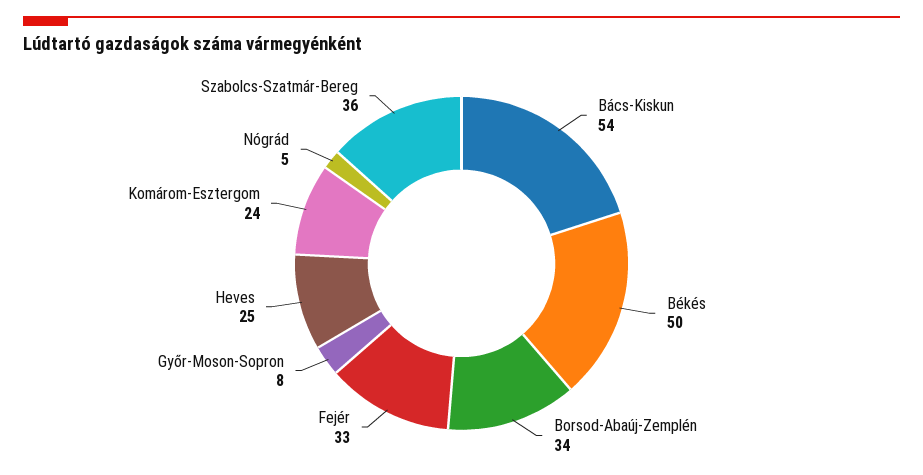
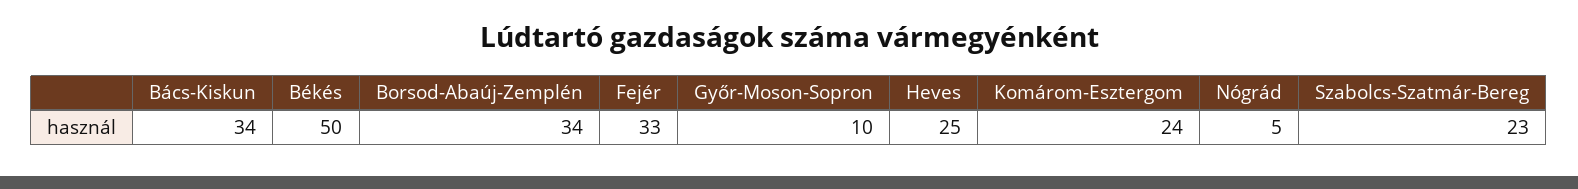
  {
-   "Bács-Kiskun": 54,
+   "Bács-Kiskun": 34,
    "Békés": 50,
    "Borsod-Abaúj-Zemplén": 34,
    "Fejér": 33,
-   "Győr-Moson-Sopron": 8,
+   "Győr-Moson-Sopron": 10,
    "Heves": 25,
    "Komárom-Esztergom": 24,
    "Nógrád": 5,
-   "Szabolcs-Szatmár-Bereg": 36
+   "Szabolcs-Szatmár-Bereg": 23
  }

